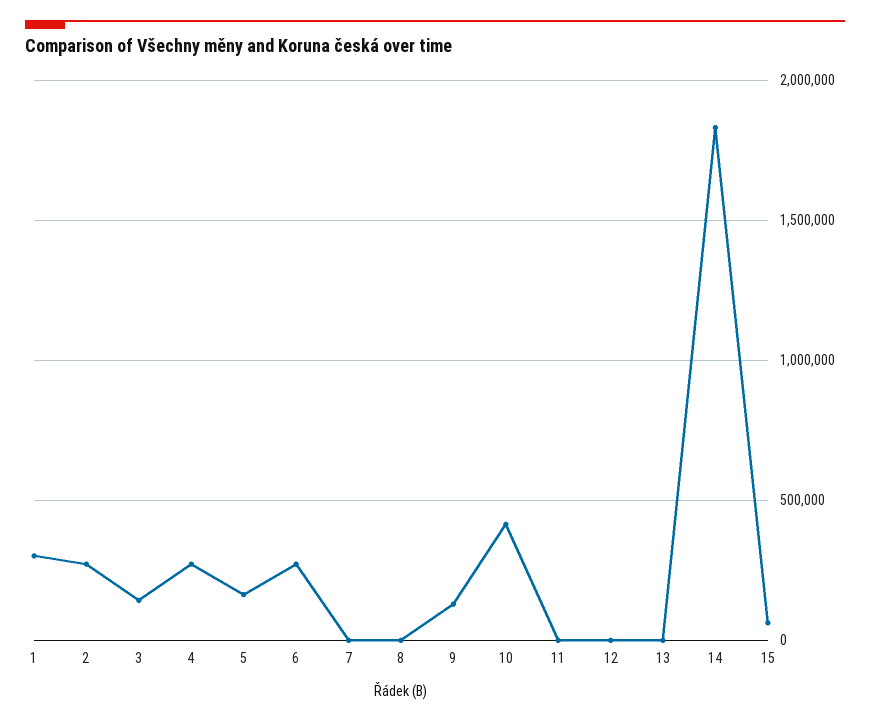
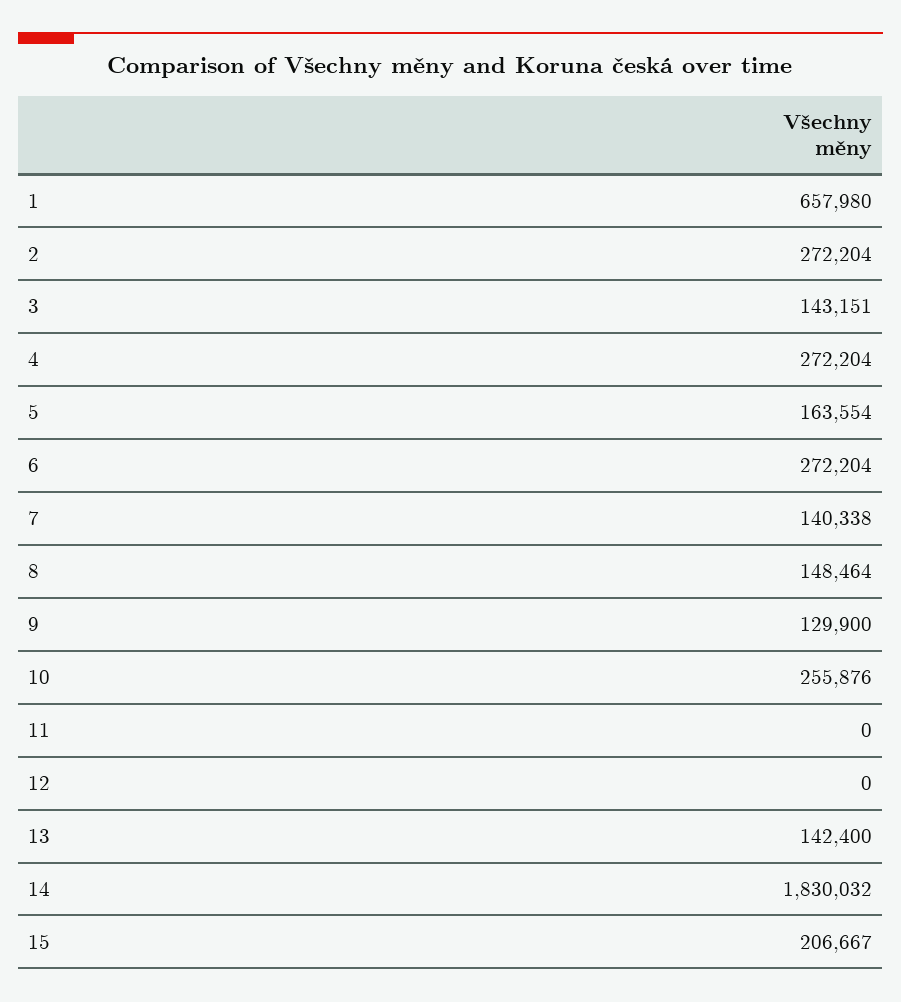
  {
-   "1": 300000,
+   "1": 657980,
    "2": 272204,
    "3": 143151,
    "4": 272204,
    "5": 163554,
    "6": 272204,
-   "7": 0,
+   "7": 140338,
-   "8": 0,
+   "8": 148464,
    "9": 129900,
-   "10": 400000,
+   "10": 255876,
    "11": 0,
    "12": 0,
-   "13": 0,
+   "13": 142400,
    "14": 1830032,
-   "15": 50000
+   "15": 206667
  }

